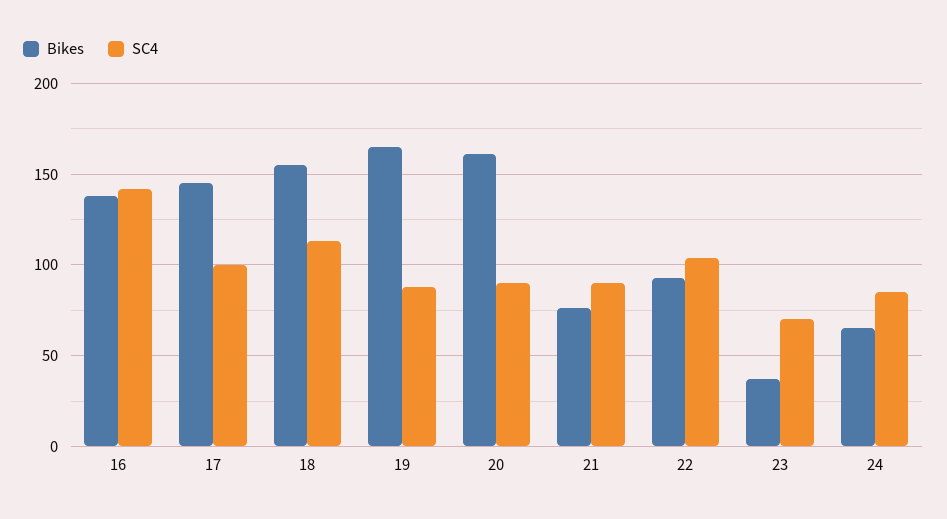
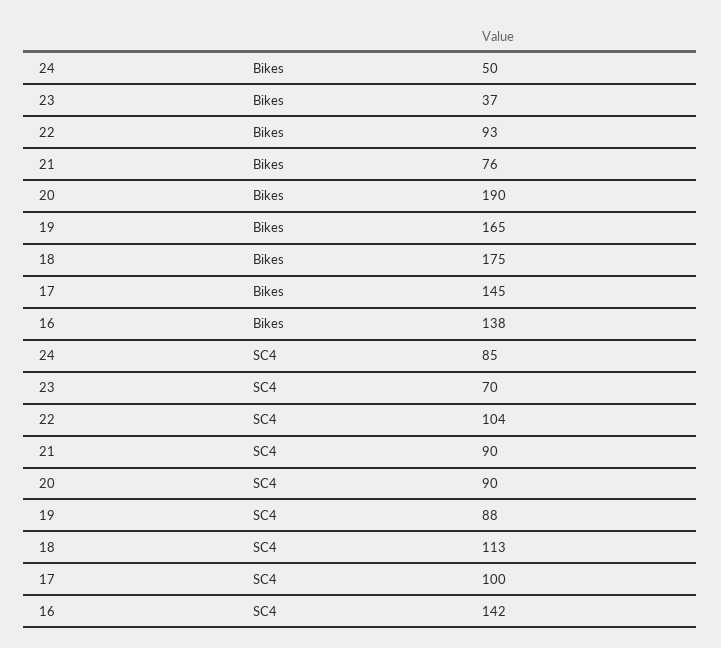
  {
    "Bikes": {
      "16": 138,
      "17": 145,
-     "18": 155,
+     "18": 175,
      "19": 165,
-     "20": 160,
+     "20": 190,
      "21": 76,
      "22": 93,
      "23": 37,
-     "24": 65
+     "24": 50
    },
    "SC4": {
      "16": 142,
      "17": 100,
      "18": 113,
      "19": 88,
      "20": 90,
      "21": 90,
      "22": 104,
      "23": 70,
      "24": 85
    }
  }

